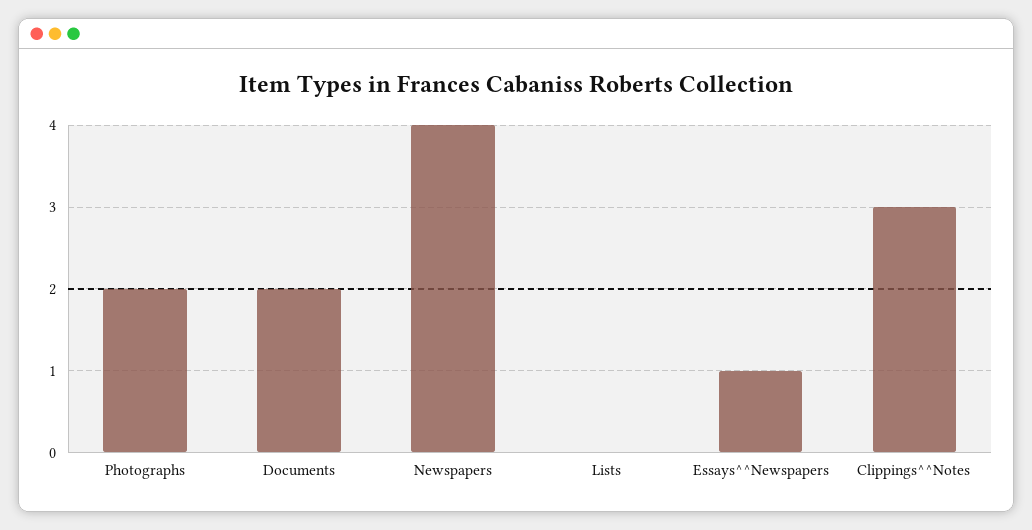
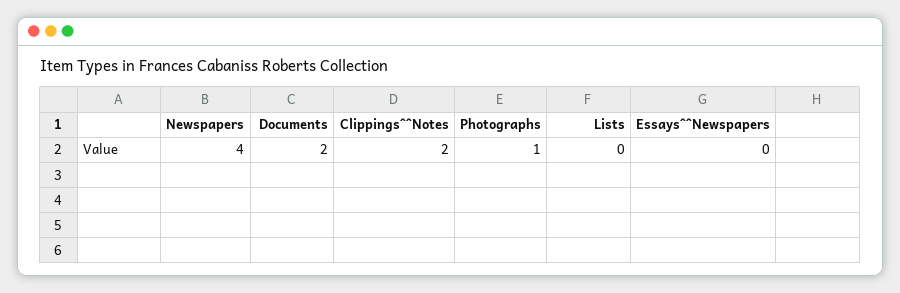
  {
-   "Photographs": 2,
+   "Photographs": 1,
    "Documents": 2,
    "Newspapers": 4,
    "Lists": 0,
-   "Essays^^Newspapers": 1,
+   "Essays^^Newspapers": 0,
-   "Clippings^^Notes": 3
+   "Clippings^^Notes": 2
  }

